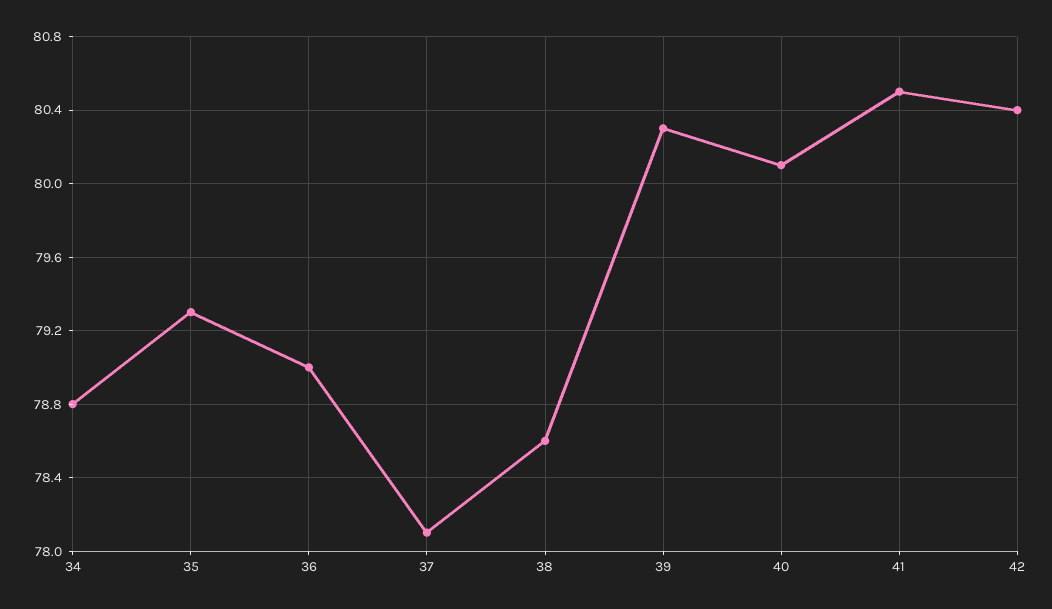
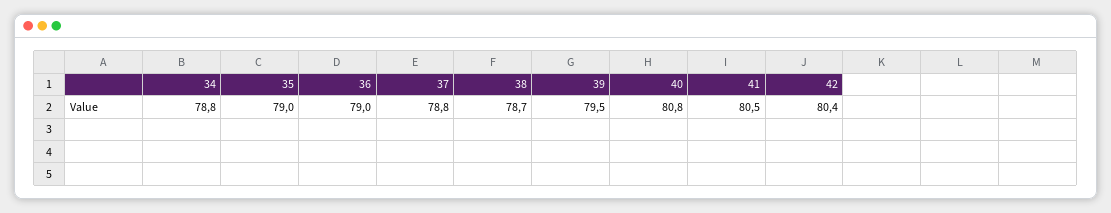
  {
    "34": 78.8,
-   "35": 79.3,
+   "35": 79,
    "36": 79,
-   "37": 78.1,
+   "37": 78.8,
-   "38": 78.6,
+   "38": 78.7,
-   "39": 80.3,
+   "39": 79.5,
-   "40": 80.1,
+   "40": 80.8,
    "41": 80.5,
    "42": 80.4
  }

